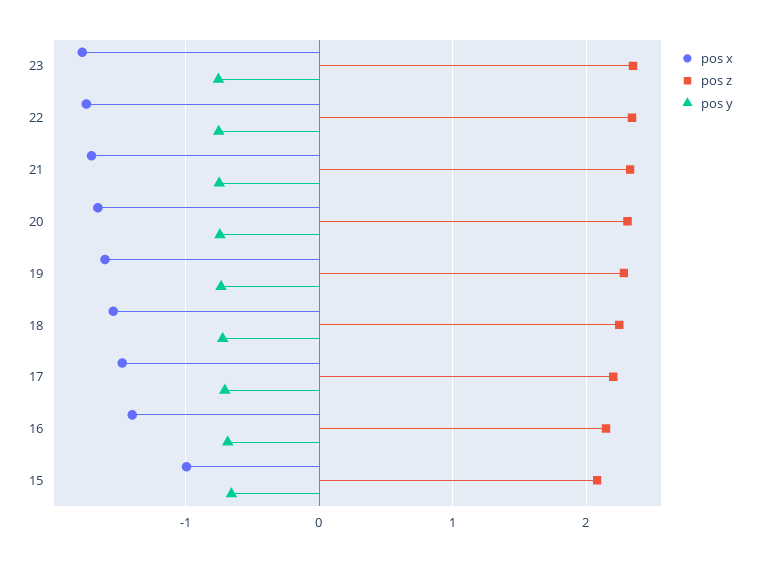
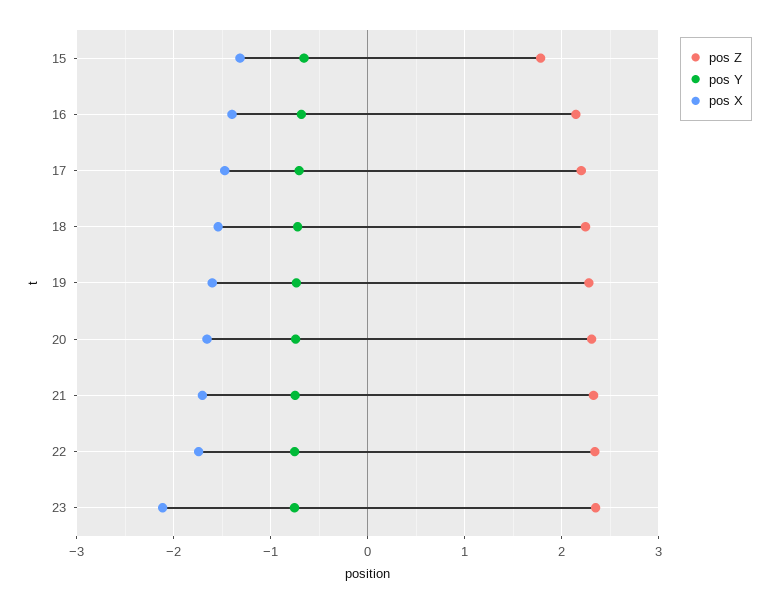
  {
    "pos x": {
-     "23": -1.8,
+     "23": -2.1,
      "22": -1.7,
      "21": -1.7,
      "20": -1.7,
      "19": -1.6,
      "18": -1.5,
      "17": -1.5,
      "16": -1.4,
-     "15": -1
+     "15": -1.3
    },
    "pos z": {
      "23": 2.4,
      "22": 2.3,
      "21": 2.3,
      "20": 2.3,
      "19": 2.3,
      "18": 2.2,
      "17": 2.2,
      "16": 2.1,
-     "15": 2.1
+     "15": 1.8
    },
    "pos y": {
      "23": -0.8,
      "22": -0.8,
      "21": -0.7,
      "20": -0.7,
      "19": -0.7,
      "18": -0.7,
      "17": -0.7,
      "16": -0.7,
      "15": -0.7
    }
  }

